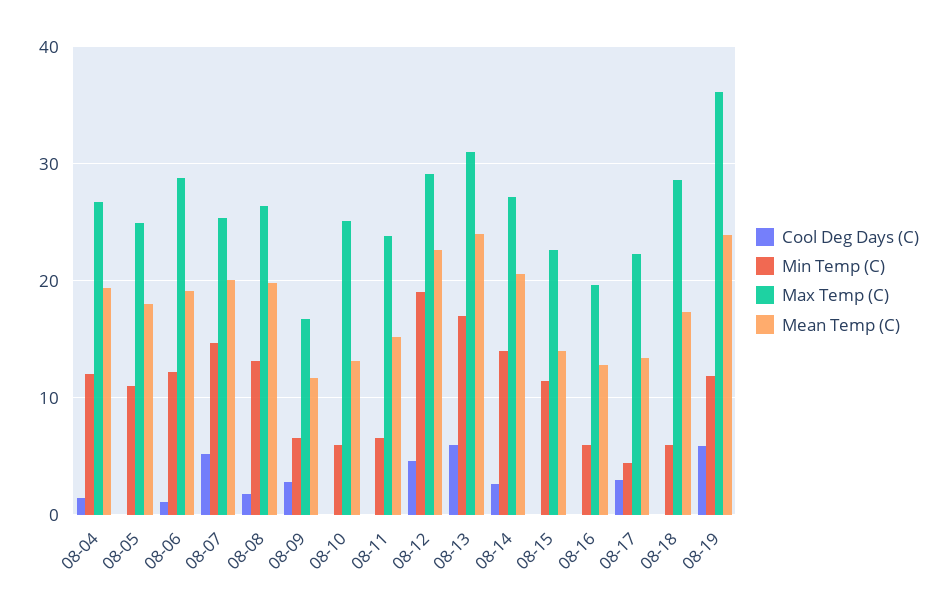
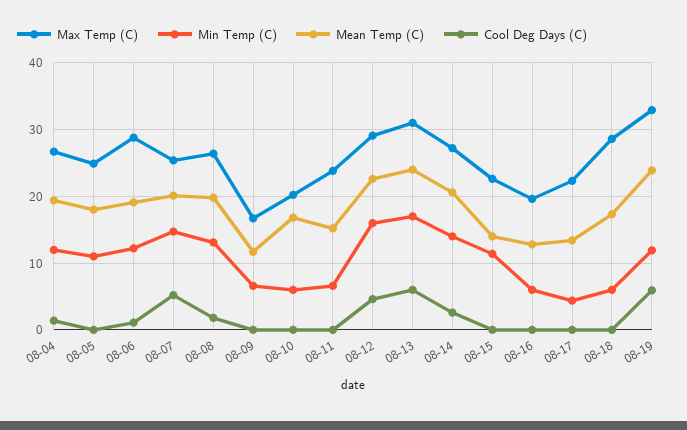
  {
    "Cool Deg Days (C)": {
      "08-04": 1,
      "08-05": 0,
      "08-06": 1,
      "08-07": 5,
      "08-08": 2,
-     "08-09": 3,
+     "08-09": 0,
      "08-10": 0,
      "08-11": 0,
      "08-12": 5,
      "08-13": 6,
      "08-14": 3,
      "08-15": 0,
      "08-16": 0,
-     "08-17": 3,
+     "08-17": 0,
      "08-18": 0,
      "08-19": 6
    },
    "Min Temp (C)": {
      "08-04": 12,
      "08-05": 11,
      "08-06": 12,
      "08-07": 15,
      "08-08": 13,
      "08-09": 7,
      "08-10": 6,
      "08-11": 7,
-     "08-12": 19,
+     "08-12": 16,
      "08-13": 17,
      "08-14": 14,
      "08-15": 11,
      "08-16": 6,
      "08-17": 4,
      "08-18": 6,
      "08-19": 12
    },
    "Max Temp (C)": {
      "08-04": 27,
      "08-05": 25,
      "08-06": 29,
      "08-07": 25,
      "08-08": 26,
      "08-09": 17,
-     "08-10": 25,
+     "08-10": 20,
      "08-11": 24,
      "08-12": 29,
      "08-13": 31,
      "08-14": 27,
      "08-15": 23,
      "08-16": 20,
      "08-17": 22,
      "08-18": 29,
-     "08-19": 36
+     "08-19": 33
    },
    "Mean Temp (C)": {
      "08-04": 19,
      "08-05": 18,
      "08-06": 19,
      "08-07": 20,
      "08-08": 20,
      "08-09": 12,
-     "08-10": 13,
+     "08-10": 17,
      "08-11": 15,
      "08-12": 23,
      "08-13": 24,
      "08-14": 21,
      "08-15": 14,
      "08-16": 13,
      "08-17": 13,
      "08-18": 17,
      "08-19": 24
    }
  }

